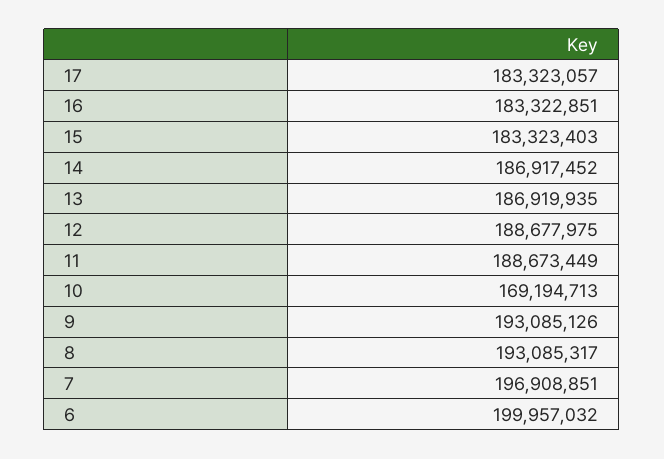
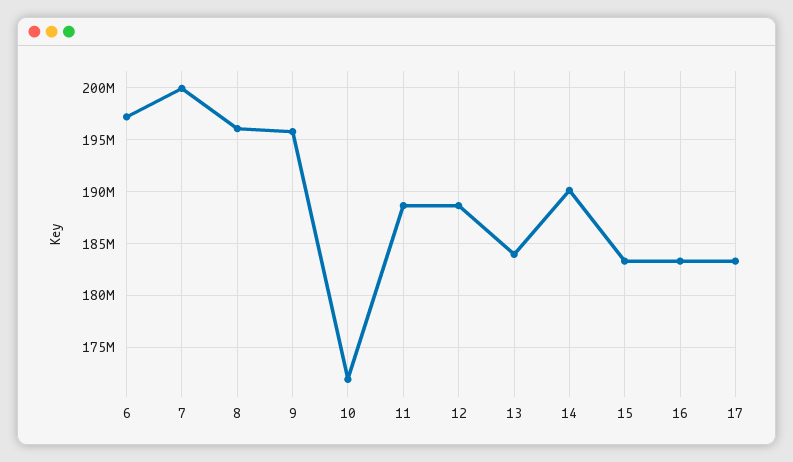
  {
    "17": 183323057,
    "16": 183322851,
    "15": 183323403,
-   "14": 186917452,
+   "14": 190000000,
-   "13": 186919935,
+   "13": 184000000,
    "12": 188677975,
    "11": 188673449,
-   "10": 169194713,
+   "10": 172000000,
-   "9": 193085126,
+   "9": 196000000,
-   "8": 193085317,
+   "8": 196000000,
-   "7": 196908851,
+   "7": 200000000,
-   "6": 199957032
+   "6": 197000000
  }

